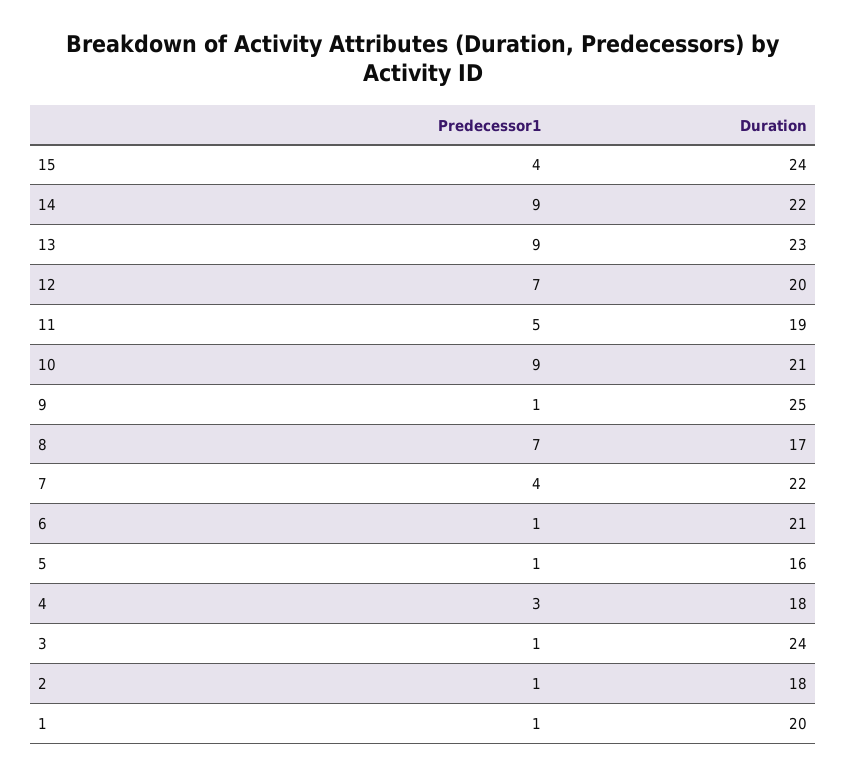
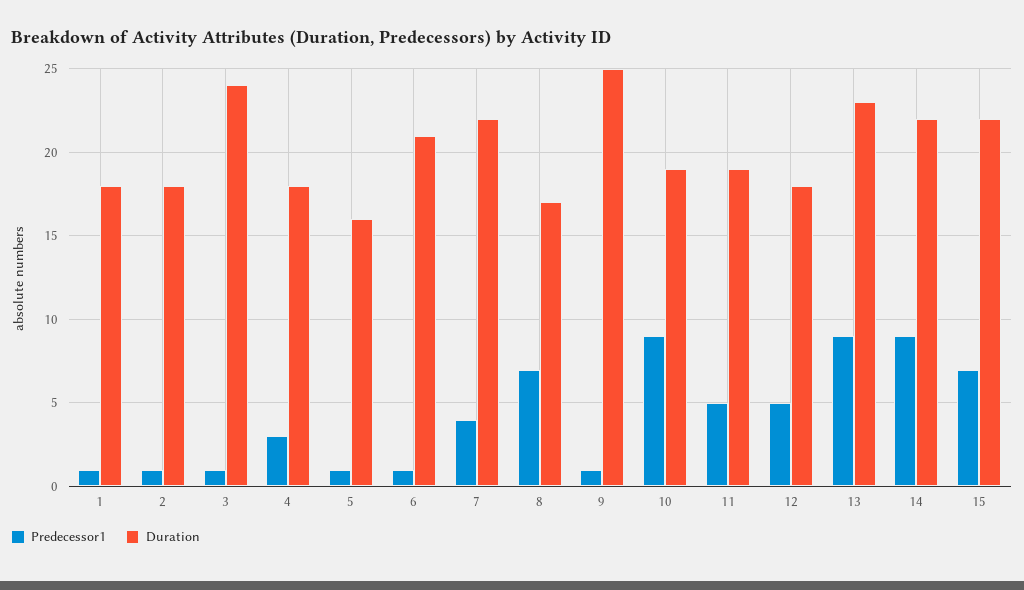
  {
    "Predecessor1": {
-     "15": 4,
+     "15": 7,
      "14": 9,
      "13": 9,
-     "12": 7,
+     "12": 5,
      "11": 5,
      "10": 9,
      "9": 1,
      "8": 7,
      "7": 4,
      "6": 1,
      "5": 1,
      "4": 3,
      "3": 1,
      "2": 1,
      "1": 1
    },
    "Duration": {
-     "15": 24,
+     "15": 22,
      "14": 22,
      "13": 23,
-     "12": 20,
+     "12": 18,
      "11": 19,
-     "10": 21,
+     "10": 19,
      "9": 25,
      "8": 17,
      "7": 22,
      "6": 21,
      "5": 16,
      "4": 18,
      "3": 24,
      "2": 18,
-     "1": 20
+     "1": 18
    }
  }

